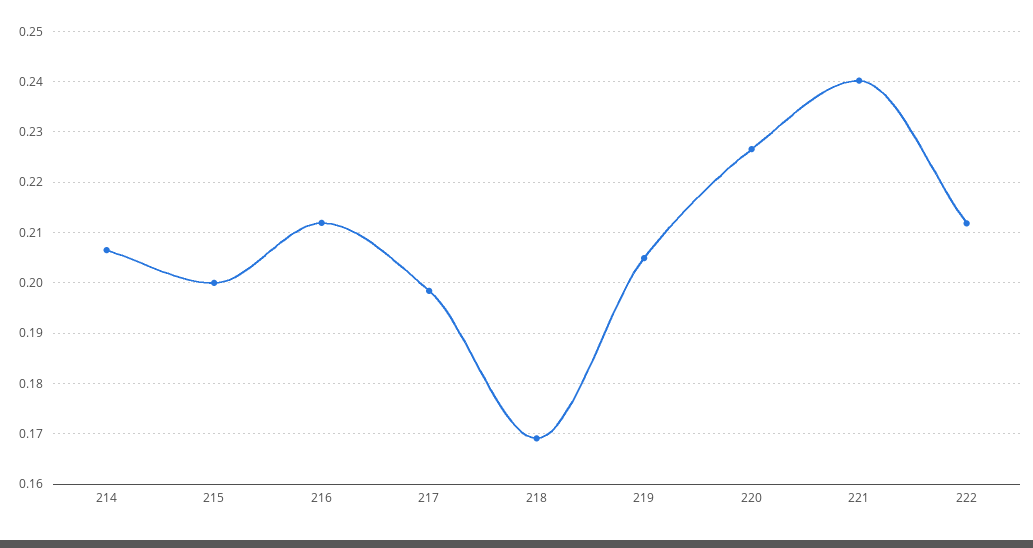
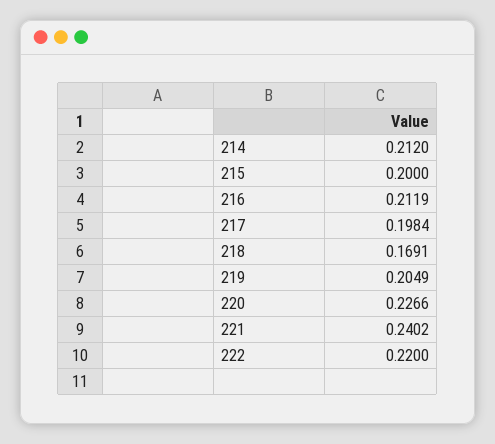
  {
-   "214": 0.206,
+   "214": 0.212,
    "215": 0.2,
    "216": 0.2119,
    "217": 0.1984,
    "218": 0.1691,
    "219": 0.2049,
    "220": 0.2266,
    "221": 0.2402,
-   "222": 0.212
+   "222": 0.22
  }

